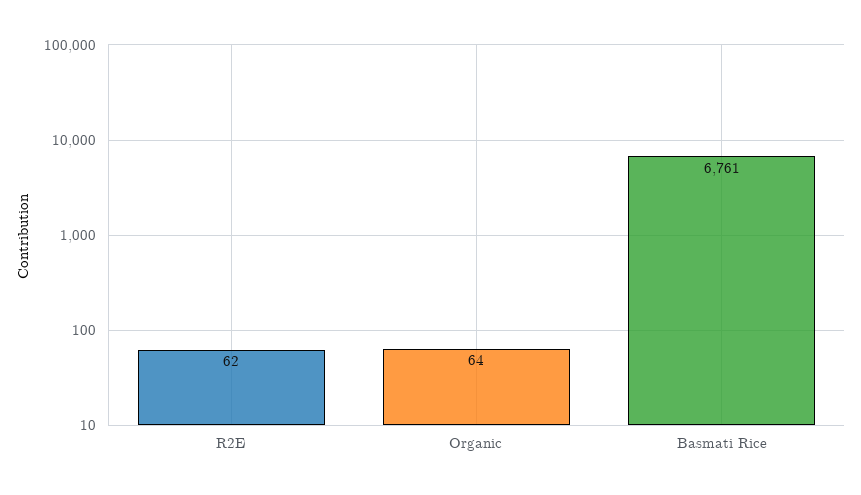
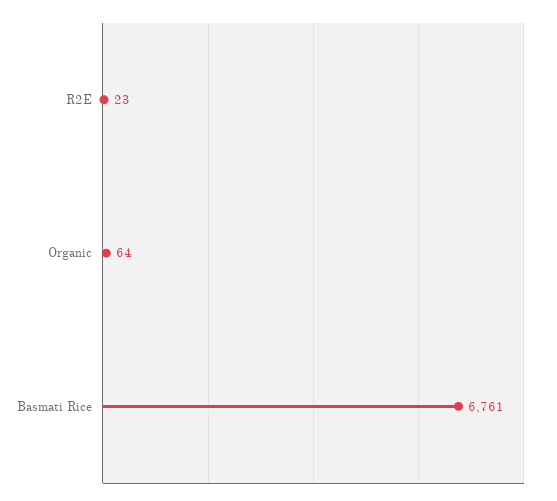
  {
-   "R2E": 62,
+   "R2E": 23,
    "Organic": 64,
    "Basmati Rice": 6761
  }

